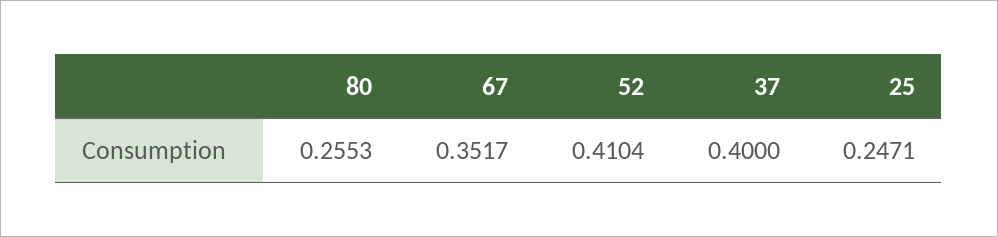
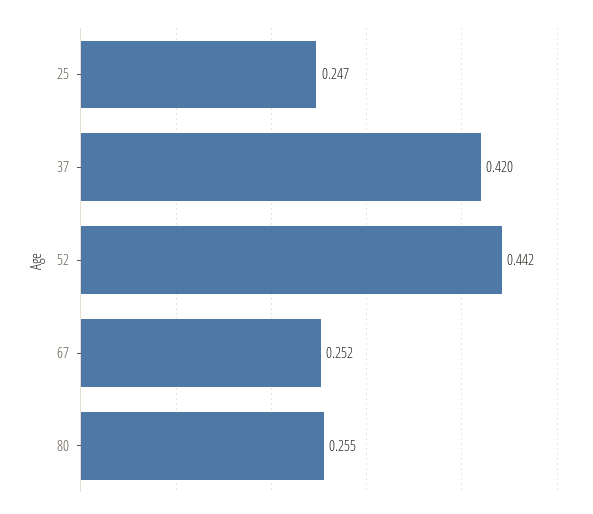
  {
    "80": 0.2553,
-   "67": 0.3517,
+   "67": 0.252,
-   "52": 0.4104,
+   "52": 0.442,
-   "37": 0.4,
+   "37": 0.42,
    "25": 0.2471
  }

